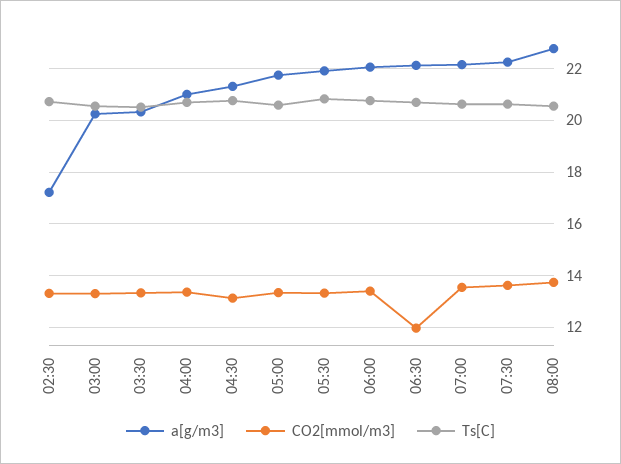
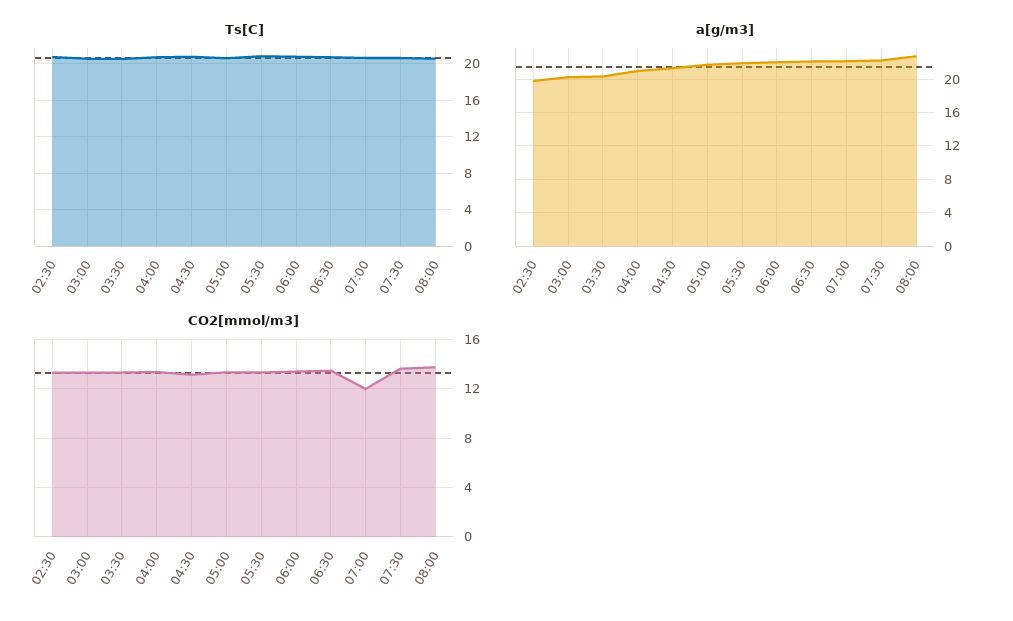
  {
    "a[g/m3]": {
-     "02:30": 17.25,
+     "02:30": 20,
      "03:00": 20.25,
      "03:30": 20.25,
      "04:00": 21,
      "04:30": 21.25,
      "05:00": 21.75,
      "05:30": 22,
      "06:00": 22,
      "06:30": 22.25,
      "07:00": 22.25,
      "07:30": 22.25,
      "08:00": 22.75
    },
    "CO2[mmol/m3]": {
      "02:30": 13.25,
      "03:00": 13.25,
      "03:30": 13.25,
      "04:00": 13.25,
      "04:30": 13.25,
      "05:00": 13.25,
      "05:30": 13.25,
      "06:00": 13.5,
-     "06:30": 12,
+     "06:30": 13.5,
-     "07:00": 13.5,
+     "07:00": 12,
      "07:30": 13.5,
      "08:00": 13.75
    },
    "Ts[C]": {
      "02:30": 20.75,
      "03:00": 20.5,
      "03:30": 20.5,
      "04:00": 20.75,
      "04:30": 20.75,
      "05:00": 20.5,
      "05:30": 20.75,
      "06:00": 20.75,
      "06:30": 20.75,
      "07:00": 20.75,
      "07:30": 20.75,
      "08:00": 20.5
    }
  }

